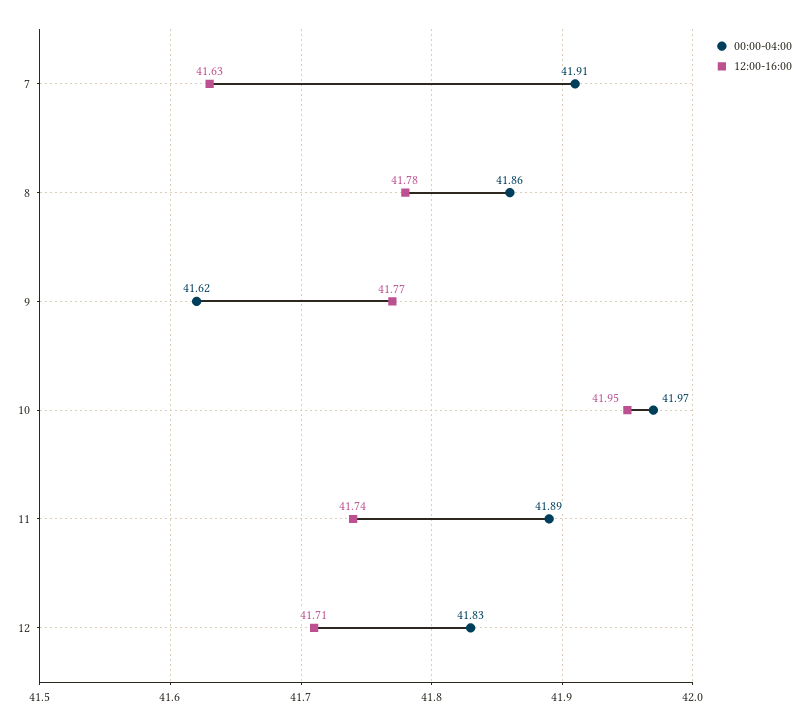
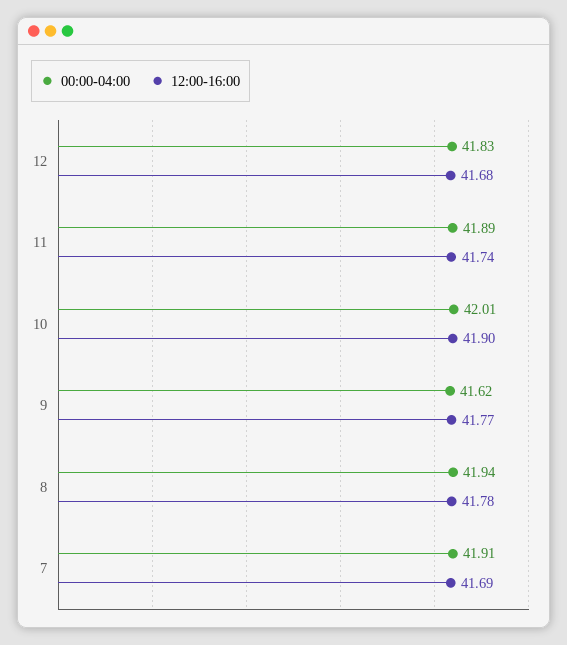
  {
    "00:00-04:00": {
      "7": 41.91,
-     "8": 41.86,
+     "8": 41.94,
      "9": 41.62,
-     "10": 41.97,
+     "10": 42.01,
      "11": 41.89,
      "12": 41.83
    },
    "12:00-16:00": {
-     "7": 41.63,
+     "7": 41.69,
      "8": 41.78,
      "9": 41.77,
-     "10": 41.95,
+     "10": 41.9,
      "11": 41.74,
-     "12": 41.71
+     "12": 41.68
    }
  }

